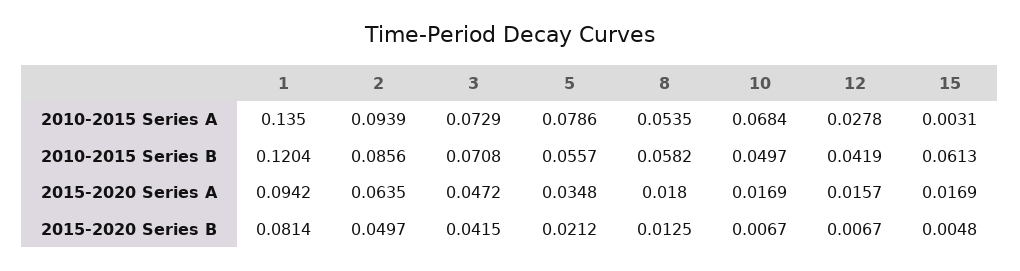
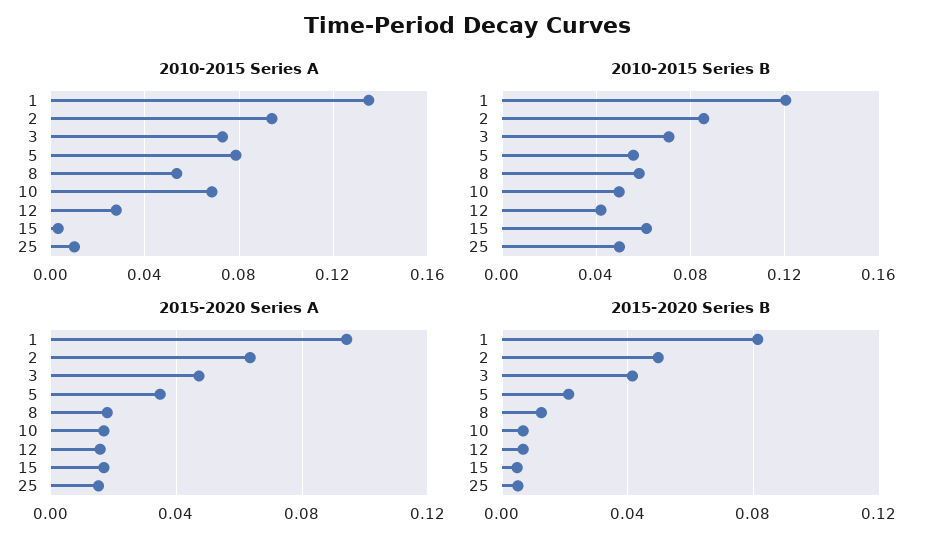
  {
    "2010-2015 Series A": {
      "1": 0.135,
      "2": 0.0939,
      "3": 0.0729,
      "5": 0.0786,
      "8": 0.0535,
      "10": 0.0684,
      "12": 0.0278,
-     "15": 0.0031
+     "15": 0.0031,
+     "25": 0.01
    },
    "2010-2015 Series B": {
      "1": 0.1204,
      "2": 0.0856,
      "3": 0.0708,
      "5": 0.0557,
      "8": 0.0582,
      "10": 0.0497,
      "12": 0.0419,
-     "15": 0.0613
+     "15": 0.0613,
+     "25": 0.05
    },
    "2015-2020 Series A": {
      "1": 0.0942,
      "2": 0.0635,
      "3": 0.0472,
      "5": 0.0348,
      "8": 0.018,
      "10": 0.0169,
      "12": 0.0157,
-     "15": 0.0169
+     "15": 0.0169,
+     "25": 0.015
    },
    "2015-2020 Series B": {
      "1": 0.0814,
      "2": 0.0497,
      "3": 0.0415,
      "5": 0.0212,
      "8": 0.0125,
      "10": 0.0067,
      "12": 0.0067,
-     "15": 0.0048
+     "15": 0.0048,
+     "25": 0.005
    }
  }

